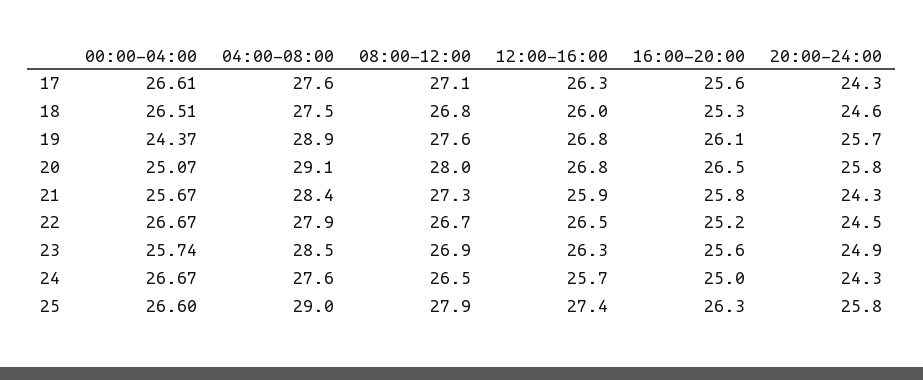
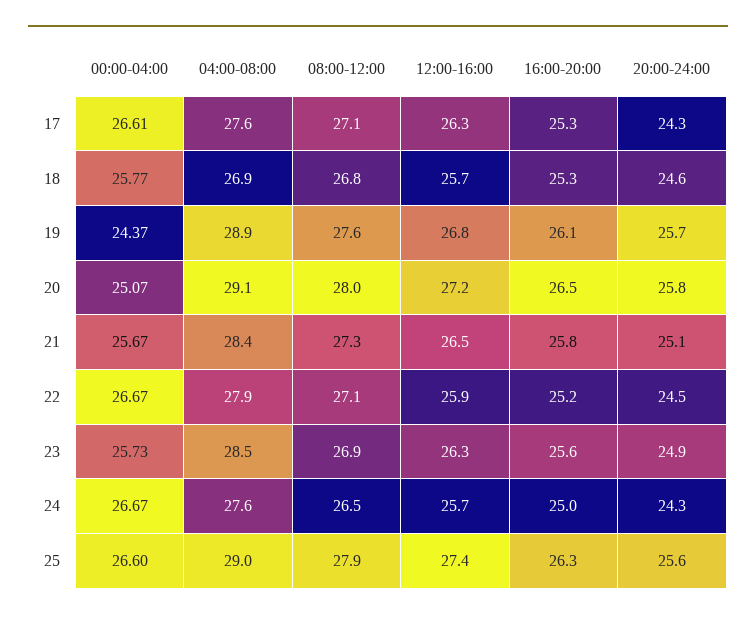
  {
    "00:00-04:00": {
      "17": 26.61,
-     "18": 26.51,
+     "18": 25.77,
      "19": 24.37,
      "20": 25.07,
      "21": 25.67,
      "22": 26.67,
-     "23": 25.74,
+     "23": 25.73,
      "24": 26.67,
      "25": 26.6
    },
    "04:00-08:00": {
      "17": 27.6,
-     "18": 27.5,
+     "18": 26.9,
      "19": 28.9,
      "20": 29.1,
      "21": 28.4,
      "22": 27.9,
      "23": 28.5,
      "24": 27.6,
      "25": 29
    },
    "08:00-12:00": {
      "17": 27.1,
      "18": 26.8,
      "19": 27.6,
      "20": 28,
      "21": 27.3,
-     "22": 26.7,
+     "22": 27.1,
      "23": 26.9,
      "24": 26.5,
      "25": 27.9
    },
    "12:00-16:00": {
      "17": 26.3,
-     "18": 26,
+     "18": 25.7,
      "19": 26.8,
-     "20": 26.8,
+     "20": 27.2,
-     "21": 25.9,
+     "21": 26.5,
-     "22": 26.5,
+     "22": 25.9,
      "23": 26.3,
      "24": 25.7,
      "25": 27.4
    },
    "16:00-20:00": {
-     "17": 25.6,
+     "17": 25.3,
      "18": 25.3,
      "19": 26.1,
      "20": 26.5,
      "21": 25.8,
      "22": 25.2,
      "23": 25.6,
      "24": 25,
      "25": 26.3
    },
    "20:00-24:00": {
      "17": 24.3,
      "18": 24.6,
      "19": 25.7,
      "20": 25.8,
-     "21": 24.3,
+     "21": 25.1,
      "22": 24.5,
      "23": 24.9,
      "24": 24.3,
-     "25": 25.8
+     "25": 25.6
    }
  }

